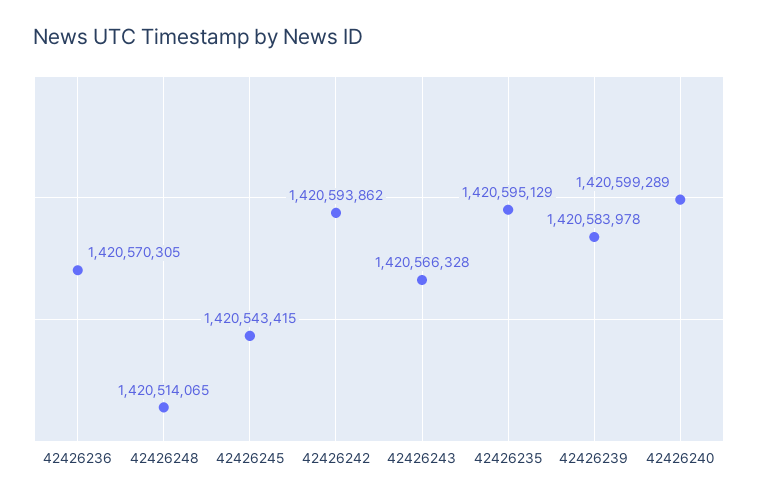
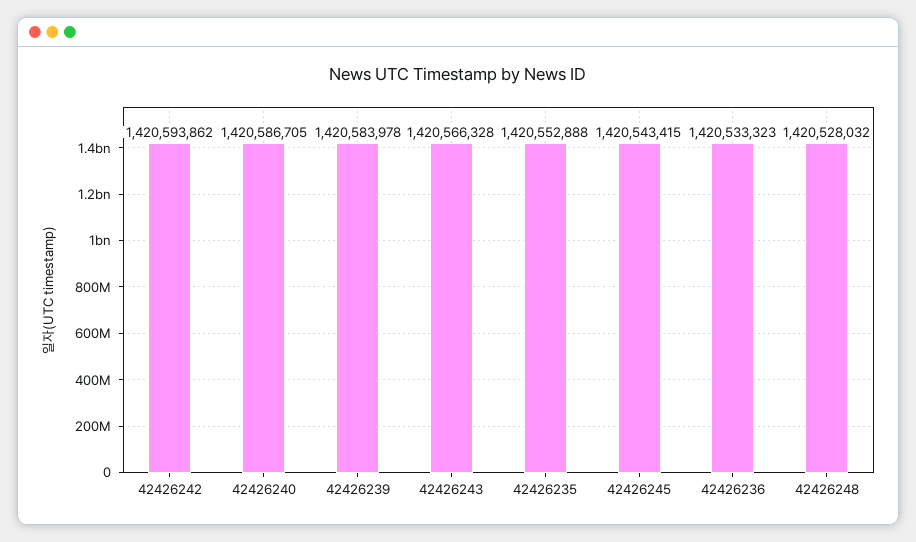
  {
-   "42426236": 1420570305,
+   "42426236": 1420533323,
-   "42426248": 1420514065,
+   "42426248": 1420528032,
    "42426245": 1420543415,
    "42426242": 1420593862,
    "42426243": 1420566328,
-   "42426235": 1420595129,
+   "42426235": 1420552888,
    "42426239": 1420583978,
-   "42426240": 1420599289
+   "42426240": 1420586705
  }

